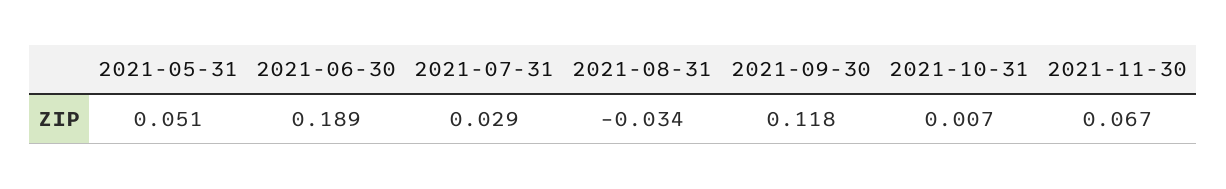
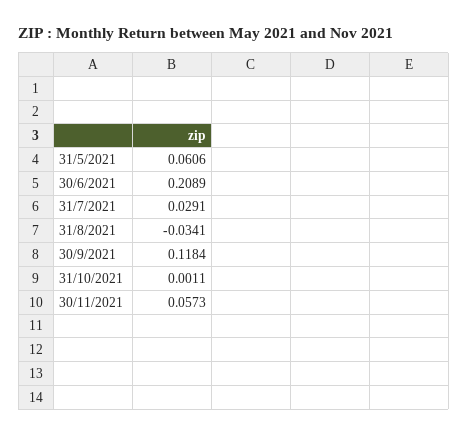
  {
-   "2021-05-31": 0.051,
+   "2021-05-31": 0.0606,
-   "2021-06-30": 0.189,
+   "2021-06-30": 0.2089,
    "2021-07-31": 0.0291,
    "2021-08-31": -0.0341,
    "2021-09-30": 0.1184,
-   "2021-10-31": 0.007,
+   "2021-10-31": 0.0011,
-   "2021-11-30": 0.067
+   "2021-11-30": 0.0573
  }

